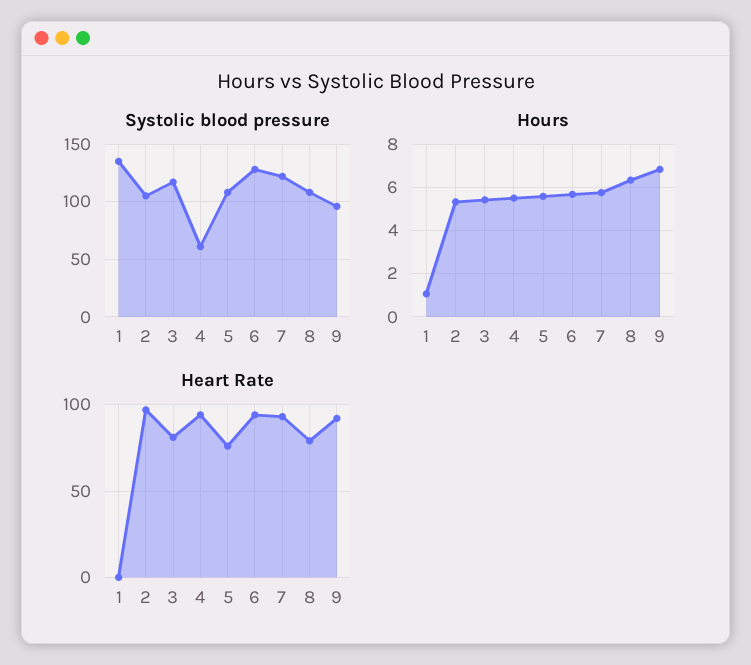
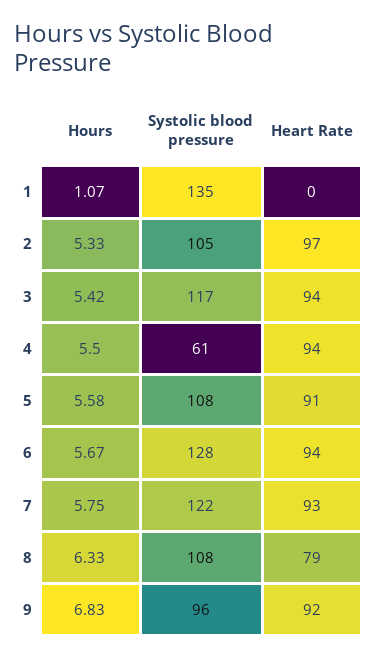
  {
    "Systolic blood pressure": {
      "1": 135,
      "2": 105,
      "3": 117,
      "4": 61,
      "5": 108,
      "6": 128,
      "7": 122,
      "8": 108,
      "9": 96
    },
    "Hours": {
      "1": 1.07,
      "2": 5.33,
      "3": 5.42,
      "4": 5.5,
      "5": 5.58,
      "6": 5.67,
      "7": 5.75,
      "8": 6.33,
      "9": 6.83
    },
    "Heart Rate": {
      "1": 0,
      "2": 97,
-     "3": 80,
+     "3": 94,
      "4": 94,
-     "5": 75,
+     "5": 91,
      "6": 94,
      "7": 93,
      "8": 79,
      "9": 92
    }
  }

